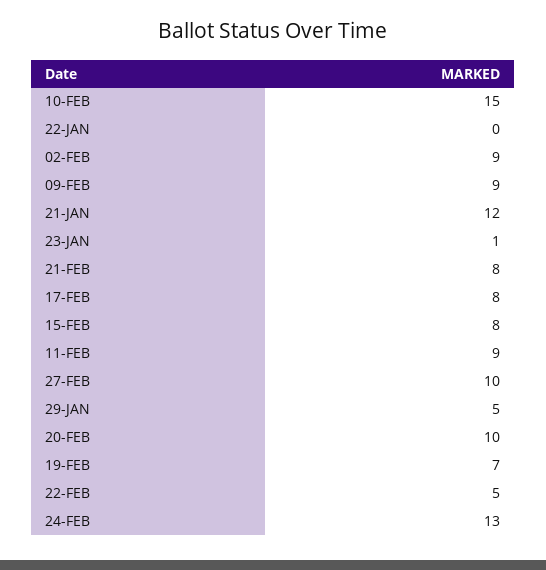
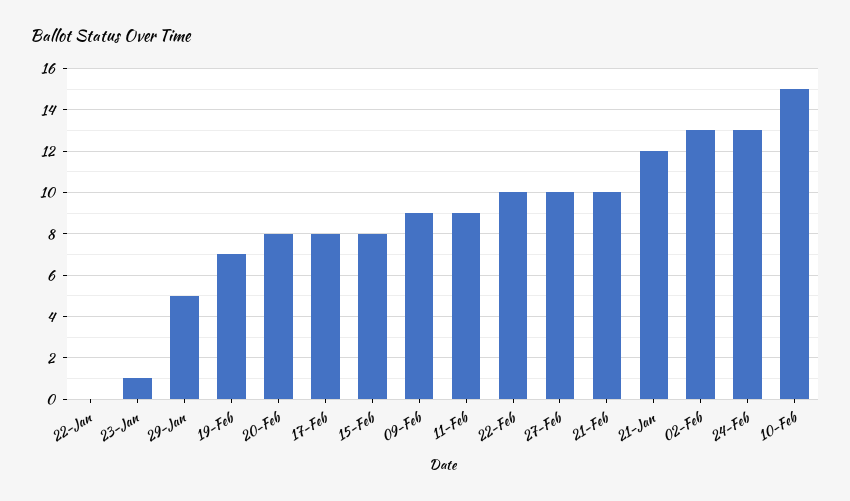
  {
    "10-FEB": 15,
    "22-JAN": 0,
-   "02-FEB": 9,
+   "02-FEB": 13,
    "09-FEB": 9,
    "21-JAN": 12,
    "23-JAN": 1,
-   "21-FEB": 8,
+   "21-FEB": 10,
    "17-FEB": 8,
    "15-FEB": 8,
    "11-FEB": 9,
    "27-FEB": 10,
    "29-JAN": 5,
-   "20-FEB": 10,
+   "20-FEB": 8,
    "19-FEB": 7,
-   "22-FEB": 5,
+   "22-FEB": 10,
    "24-FEB": 13
  }

